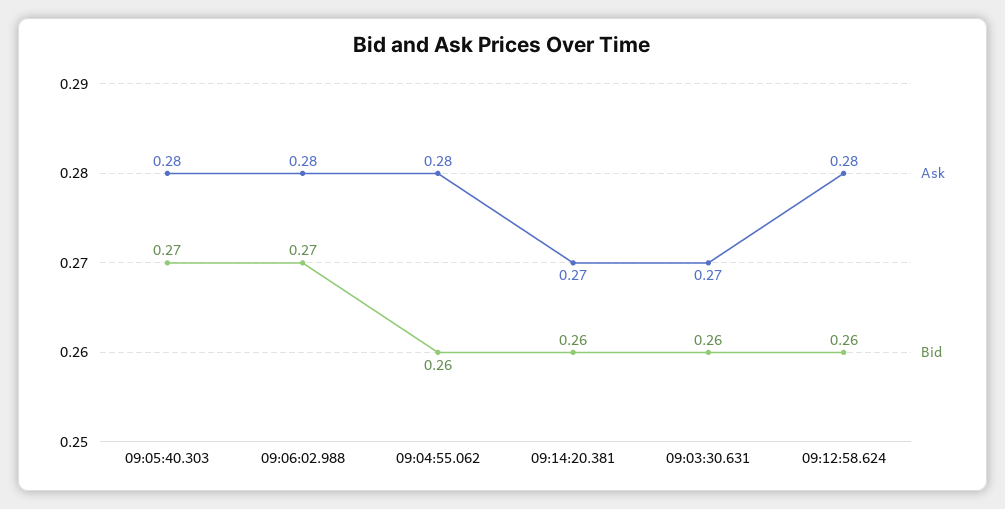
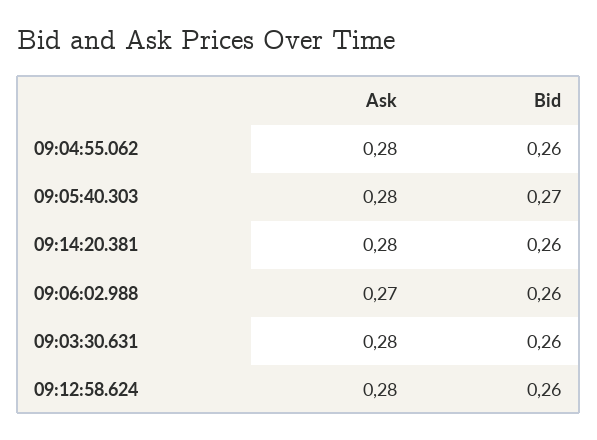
  {
    "Ask": {
      "09:05:40.303": 0.28,
-     "09:06:02.988": 0.28,
+     "09:06:02.988": 0.27,
      "09:04:55.062": 0.28,
-     "09:14:20.381": 0.27,
+     "09:14:20.381": 0.28,
-     "09:03:30.631": 0.27,
+     "09:03:30.631": 0.28,
      "09:12:58.624": 0.28
    },
    "Bid": {
      "09:05:40.303": 0.27,
-     "09:06:02.988": 0.27,
+     "09:06:02.988": 0.26,
      "09:04:55.062": 0.26,
      "09:14:20.381": 0.26,
      "09:03:30.631": 0.26,
      "09:12:58.624": 0.26
    }
  }

